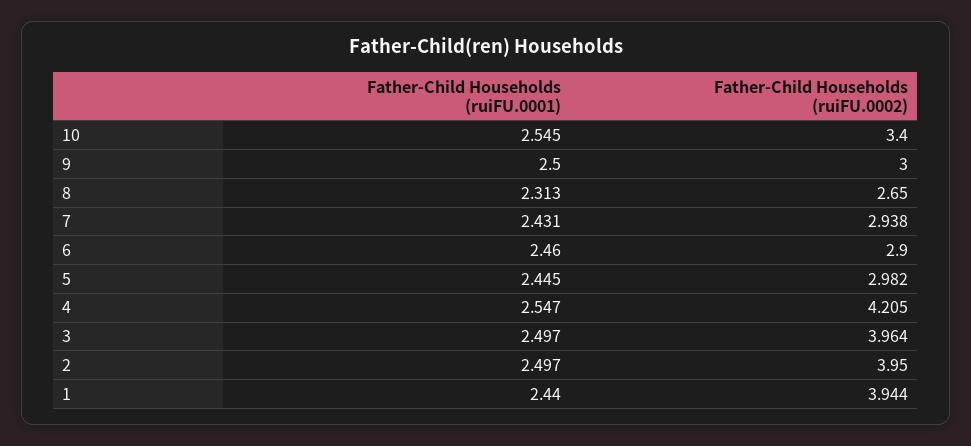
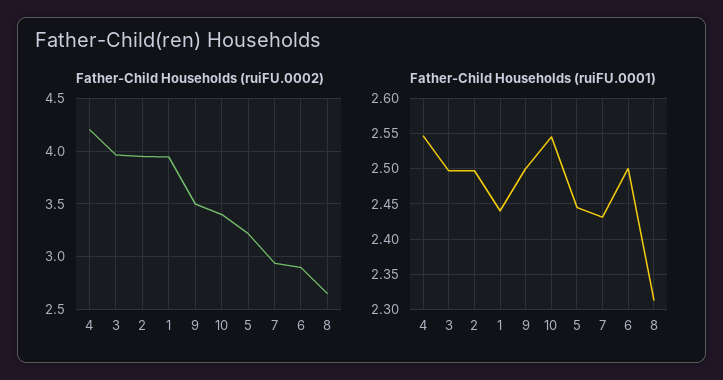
  {
    "Father-Child Households (ruiFU.0001)": {
      "10": 2.545,
      "9": 2.5,
      "8": 2.313,
      "7": 2.431,
-     "6": 2.46,
+     "6": 2.5,
      "5": 2.445,
      "4": 2.547,
      "3": 2.497,
      "2": 2.497,
      "1": 2.44
    },
    "Father-Child Households (ruiFU.0002)": {
      "10": 3.4,
-     "9": 3,
+     "9": 3.5,
      "8": 2.65,
      "7": 2.938,
      "6": 2.9,
-     "5": 2.982,
+     "5": 3.2,
      "4": 4.205,
      "3": 3.964,
      "2": 3.95,
      "1": 3.944
    }
  }

